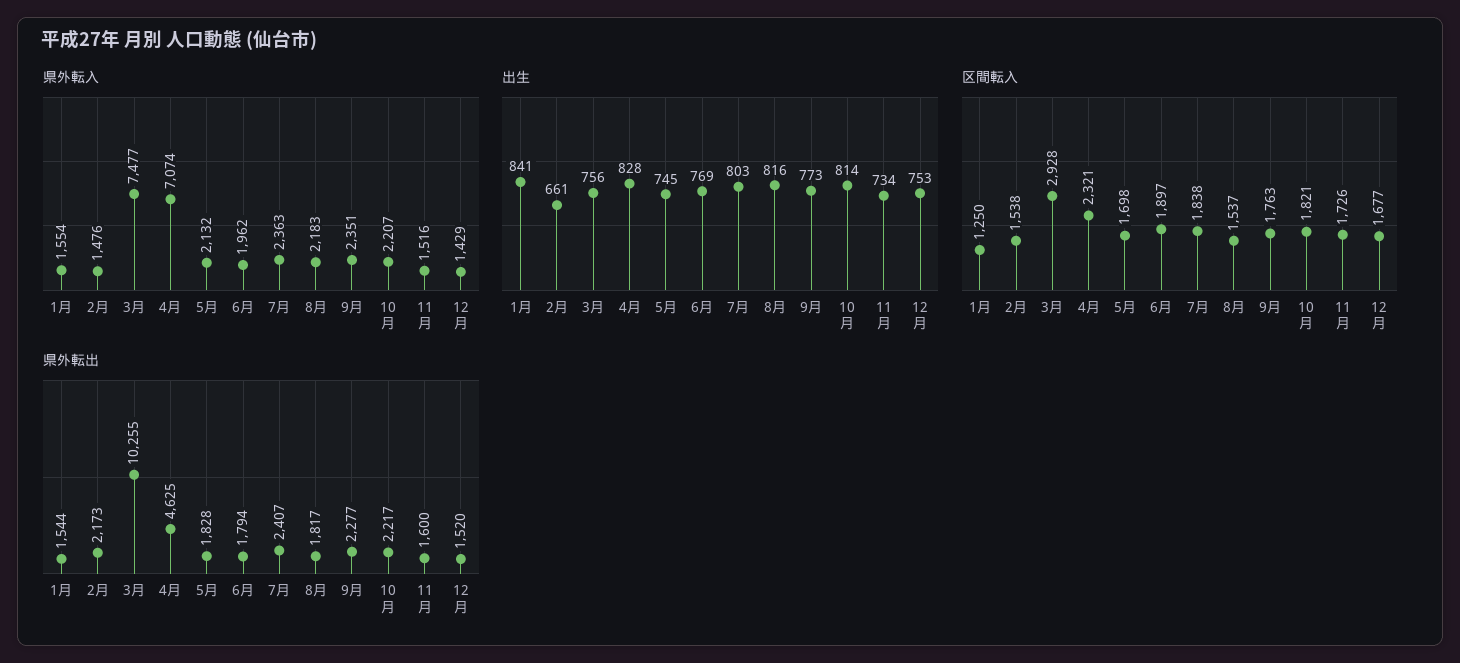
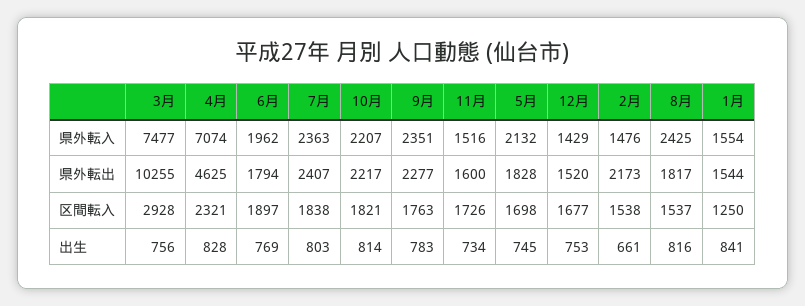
  {
    "県外転入": {
      "1月": 1554,
      "2月": 1476,
      "3月": 7477,
      "4月": 7074,
      "5月": 2132,
      "6月": 1962,
      "7月": 2363,
-     "8月": 2183,
+     "8月": 2425,
      "9月": 2351,
      "10月": 2207,
      "11月": 1516,
      "12月": 1429
    },
    "出生": {
      "1月": 841,
      "2月": 661,
      "3月": 756,
      "4月": 828,
      "5月": 745,
      "6月": 769,
      "7月": 803,
      "8月": 816,
-     "9月": 773,
+     "9月": 783,
      "10月": 814,
      "11月": 734,
      "12月": 753
    },
    "区間転入": {
      "1月": 1250,
      "2月": 1538,
      "3月": 2928,
      "4月": 2321,
      "5月": 1698,
      "6月": 1897,
      "7月": 1838,
      "8月": 1537,
      "9月": 1763,
      "10月": 1821,
      "11月": 1726,
      "12月": 1677
    },
    "県外転出": {
      "1月": 1544,
      "2月": 2173,
      "3月": 10255,
      "4月": 4625,
      "5月": 1828,
      "6月": 1794,
      "7月": 2407,
      "8月": 1817,
      "9月": 2277,
      "10月": 2217,
      "11月": 1600,
      "12月": 1520
    }
  }

